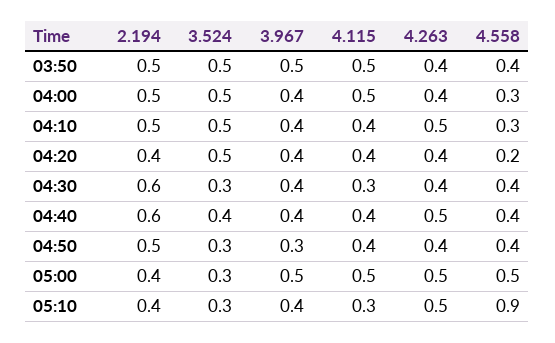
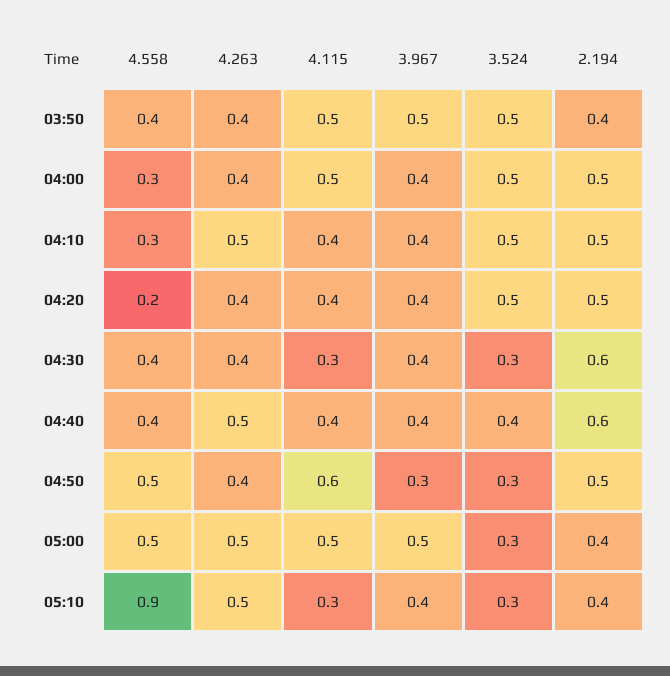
  {
    "2.194": {
-     "03:50": 0.5,
+     "03:50": 0.4,
      "04:00": 0.5,
      "04:10": 0.5,
-     "04:20": 0.4,
+     "04:20": 0.5,
      "04:30": 0.6,
      "04:40": 0.6,
      "04:50": 0.5,
      "05:00": 0.4,
      "05:10": 0.4
    },
    "3.524": {
      "03:50": 0.5,
      "04:00": 0.5,
      "04:10": 0.5,
      "04:20": 0.5,
      "04:30": 0.3,
      "04:40": 0.4,
      "04:50": 0.3,
      "05:00": 0.3,
      "05:10": 0.3
    },
    "3.967": {
      "03:50": 0.5,
      "04:00": 0.4,
      "04:10": 0.4,
      "04:20": 0.4,
      "04:30": 0.4,
      "04:40": 0.4,
      "04:50": 0.3,
      "05:00": 0.5,
      "05:10": 0.4
    },
    "4.115": {
      "03:50": 0.5,
      "04:00": 0.5,
      "04:10": 0.4,
      "04:20": 0.4,
      "04:30": 0.3,
      "04:40": 0.4,
-     "04:50": 0.4,
+     "04:50": 0.6,
      "05:00": 0.5,
      "05:10": 0.3
    },
    "4.263": {
      "03:50": 0.4,
      "04:00": 0.4,
      "04:10": 0.5,
      "04:20": 0.4,
      "04:30": 0.4,
      "04:40": 0.5,
      "04:50": 0.4,
      "05:00": 0.5,
      "05:10": 0.5
    },
    "4.558": {
      "03:50": 0.4,
      "04:00": 0.3,
      "04:10": 0.3,
      "04:20": 0.2,
      "04:30": 0.4,
      "04:40": 0.4,
-     "04:50": 0.4,
+     "04:50": 0.5,
      "05:00": 0.5,
      "05:10": 0.9
    }
  }

